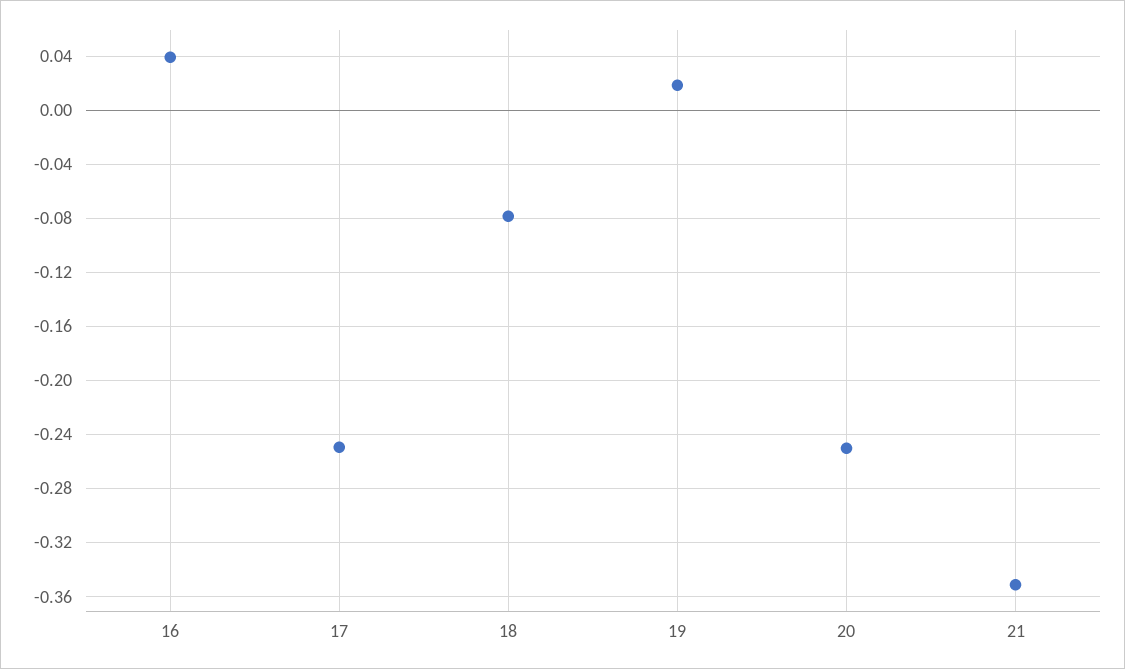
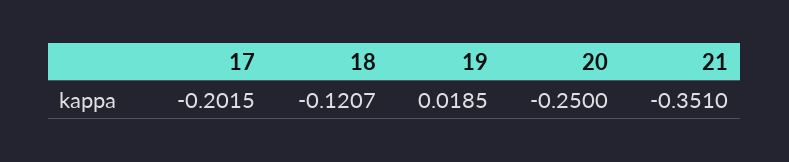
  {
-   "16": 0.04,
-   "17": -0.25,
+   "17": -0.2015,
-   "18": -0.08,
+   "18": -0.1207,
    "19": 0.0185,
    "20": -0.25,
    "21": -0.351
  }

